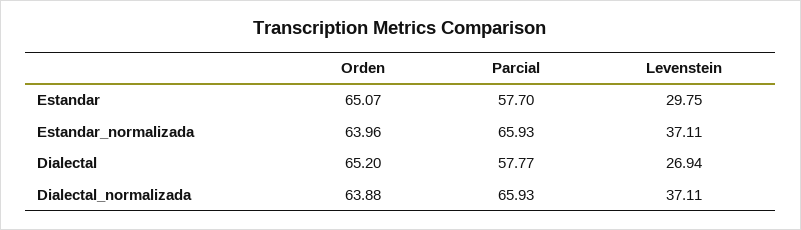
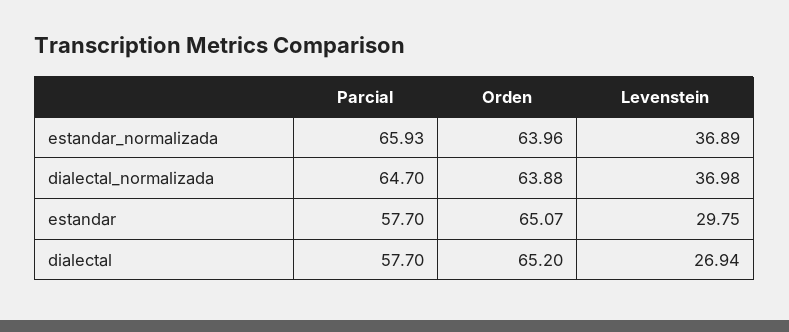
  {
    "Orden": {
      "Estandar": 65.07,
      "Estandar_normalizada": 63.96,
      "Dialectal": 65.2,
      "Dialectal_normalizada": 63.88
    },
    "Parcial": {
      "Estandar": 57.7,
      "Estandar_normalizada": 65.93,
-     "Dialectal": 57.77,
+     "Dialectal": 57.7,
-     "Dialectal_normalizada": 65.93
+     "Dialectal_normalizada": 64.7
    },
    "Levenstein": {
      "Estandar": 29.75,
-     "Estandar_normalizada": 37.11,
+     "Estandar_normalizada": 36.89,
      "Dialectal": 26.94,
-     "Dialectal_normalizada": 37.11
+     "Dialectal_normalizada": 36.98
    }
  }

